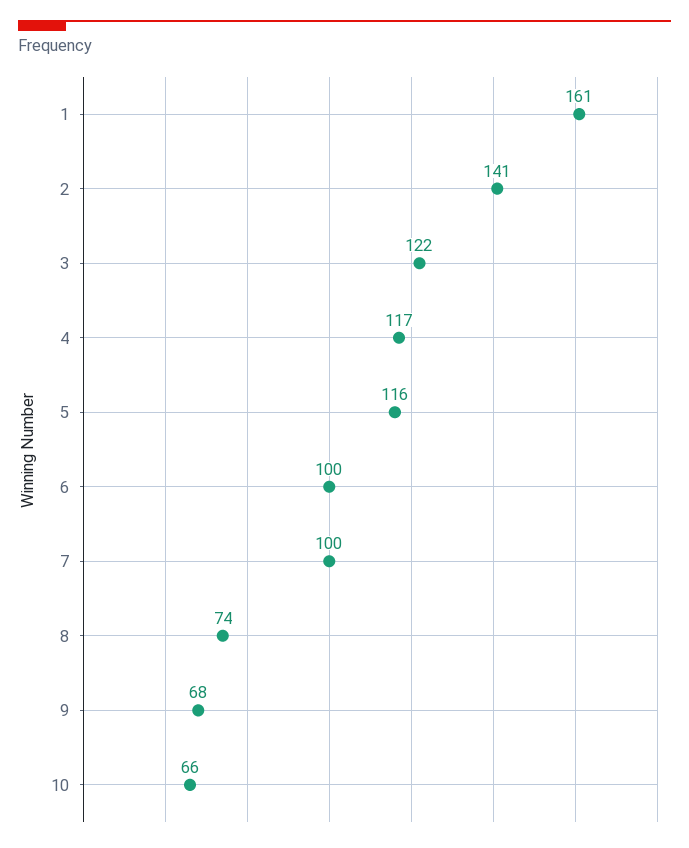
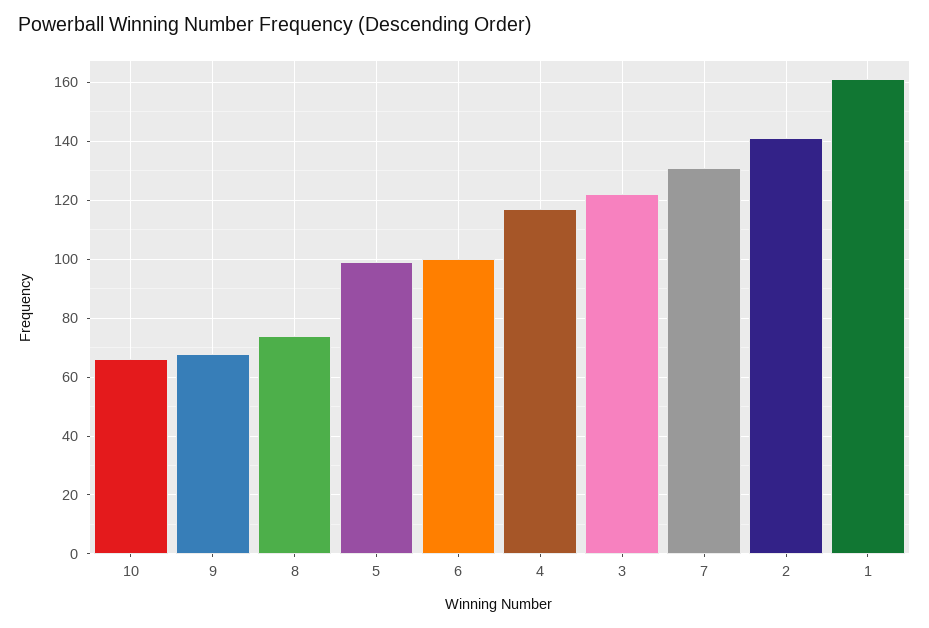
  {
    "1": 161,
    "2": 141,
    "3": 122,
    "4": 117,
-   "5": 116,
+   "5": 100,
    "6": 100,
-   "7": 100,
+   "7": 130,
    "8": 74,
    "9": 68,
    "10": 66
  }

